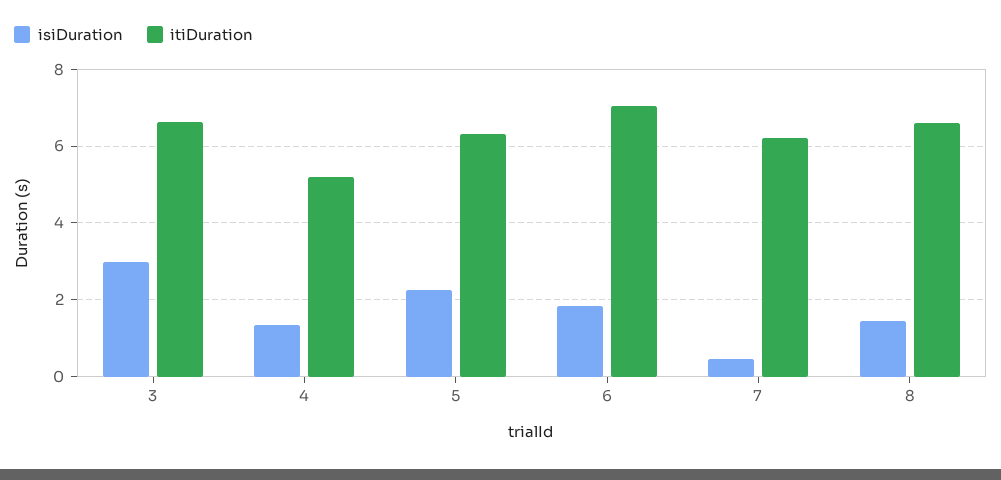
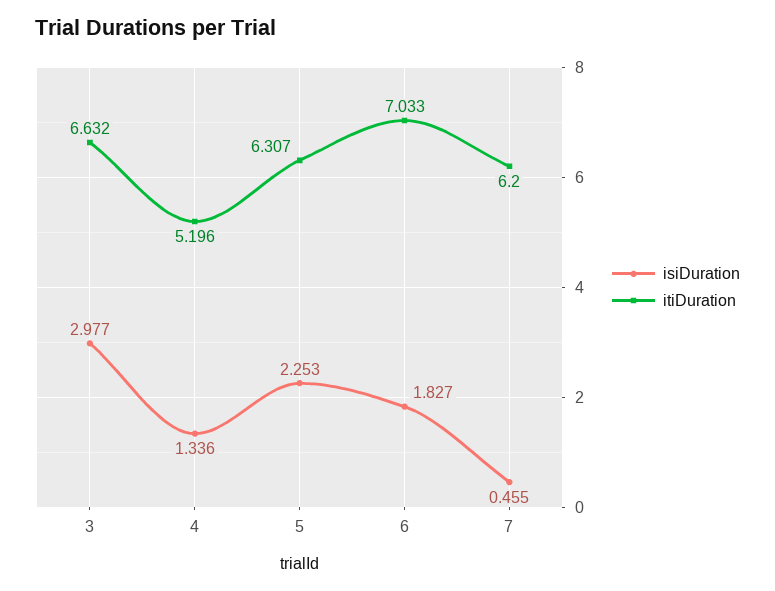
  {
    "isiDuration": {
      "3": 2.977,
      "4": 1.336,
      "5": 2.253,
      "6": 1.827,
-     "7": 0.455,
+     "7": 0.455
-     "8": 1.4
    },
    "itiDuration": {
      "3": 6.632,
      "4": 5.196,
      "5": 6.307,
      "6": 7.033,
-     "7": 6.2,
+     "7": 6.2
-     "8": 6.6
    }
  }

